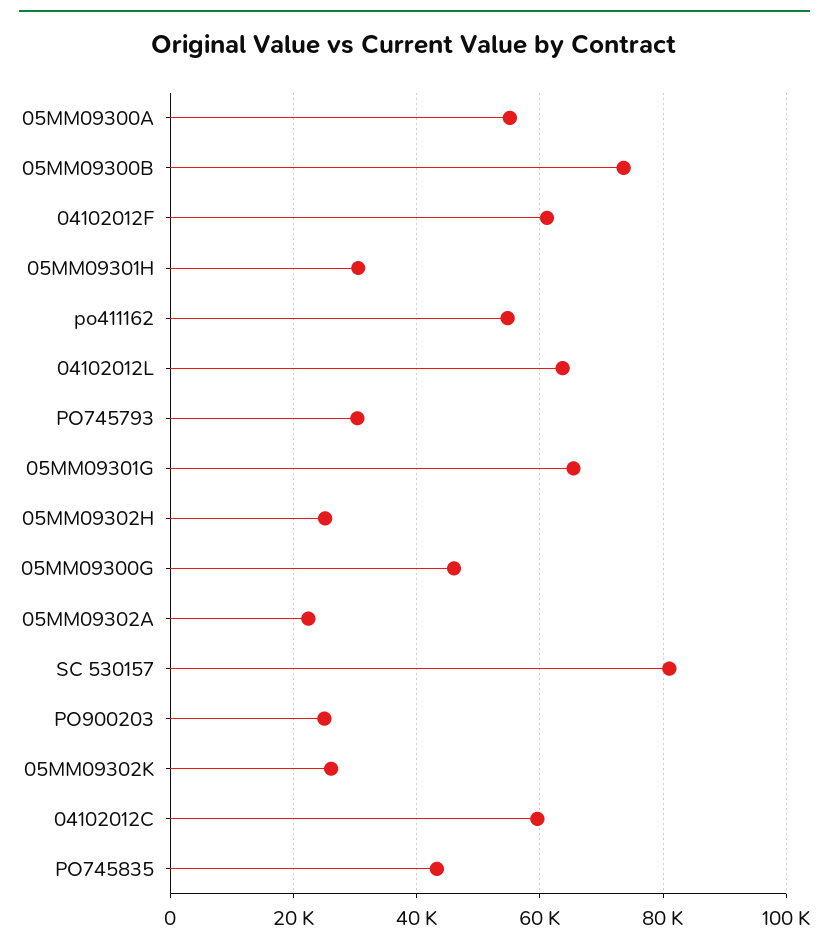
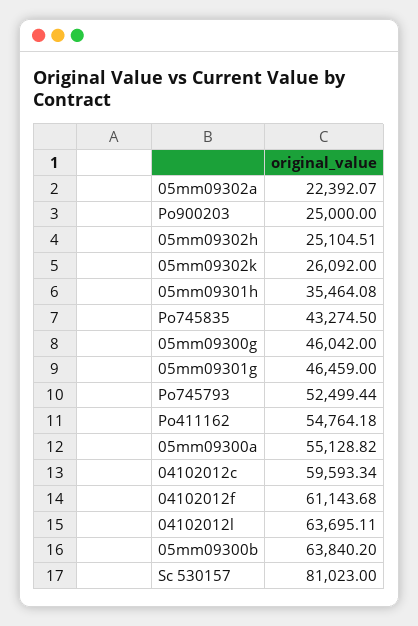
  {
    "05MM09300A": 55128.82,
-   "05MM09300B": 74000,
+   "05MM09300B": 63840.2,
    "04102012F": 61143.68,
-   "05MM09301H": 30000,
+   "05MM09301H": 35464.08,
    "po411162": 54764.18,
    "04102012L": 63695.11,
-   "PO745793": 30000,
+   "PO745793": 52499.44,
-   "05MM09301G": 66000,
+   "05MM09301G": 46459,
    "05MM09302H": 25104.51,
    "05MM09300G": 46042,
    "05MM09302A": 22392.07,
    "SC 530157": 81023,
    "PO900203": 25000,
    "05MM09302K": 26092,
    "04102012C": 59593.34,
    "PO745835": 43274.5
  }

